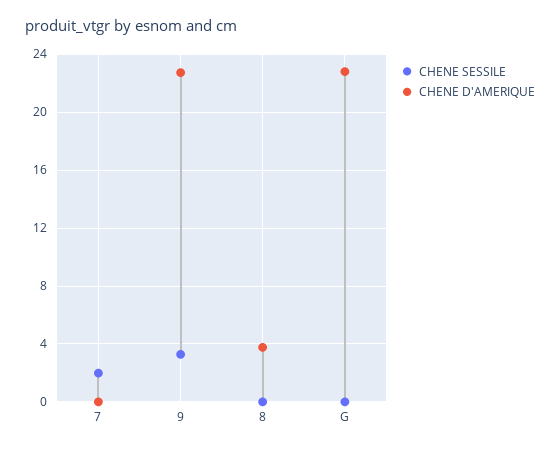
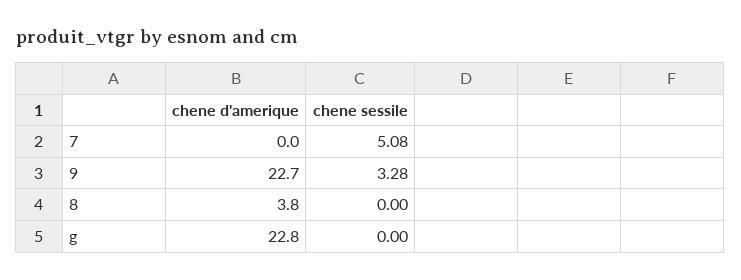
  {
    "CHENE SESSILE": {
-     "7": 2,
+     "7": 5.08,
      "9": 3.28,
      "8": 0,
      "G": 0
    },
    "CHENE D'AMERIQUE": {
      "7": 0,
      "9": 22.7,
      "8": 3.8,
      "G": 22.8
    }
  }

